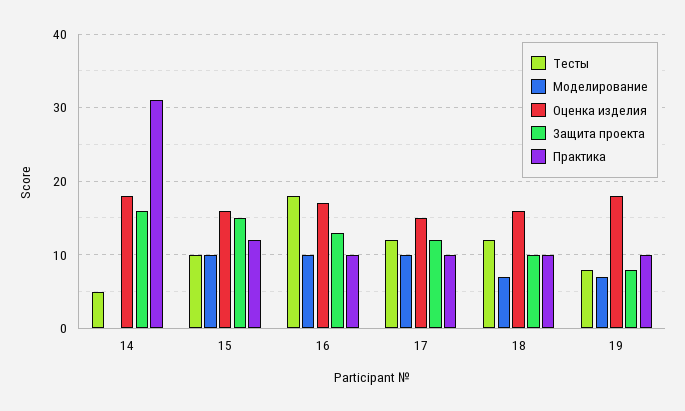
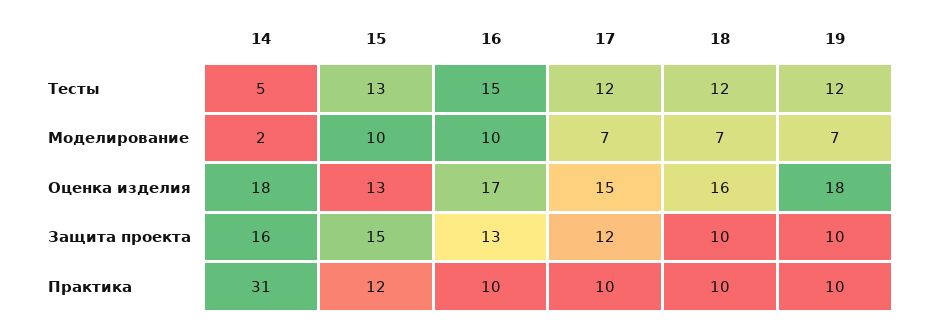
  {
    "Тесты": {
      "14": 5,
-     "15": 10,
+     "15": 13,
-     "16": 18,
+     "16": 15,
      "17": 12,
      "18": 12,
-     "19": 8
+     "19": 12
    },
    "Моделирование": {
-     "14": 0,
+     "14": 2,
      "15": 10,
      "16": 10,
-     "17": 10,
+     "17": 7,
      "18": 7,
      "19": 7
    },
    "Оценка изделия": {
      "14": 18,
-     "15": 16,
+     "15": 13,
      "16": 17,
      "17": 15,
      "18": 16,
      "19": 18
    },
    "Защита проекта": {
      "14": 16,
      "15": 15,
      "16": 13,
      "17": 12,
      "18": 10,
-     "19": 8
+     "19": 10
    },
    "Практика": {
      "14": 31,
      "15": 12,
      "16": 10,
      "17": 10,
      "18": 10,
      "19": 10
    }
  }

